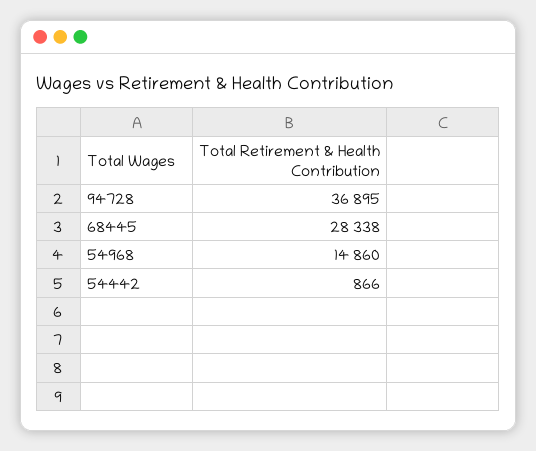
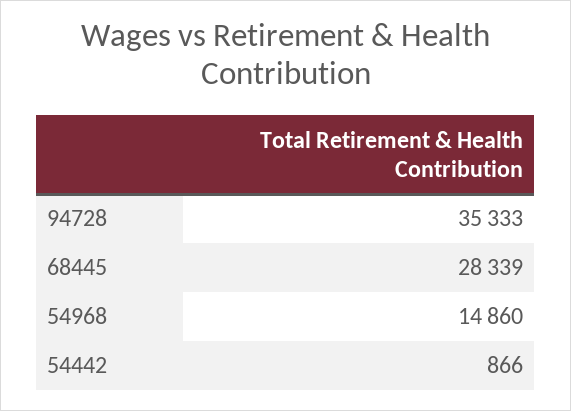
  {
-   "94728": 36895,
+   "94728": 35333,
-   "68445": 28338,
+   "68445": 28339,
    "54968": 14860,
    "54442": 866
  }

